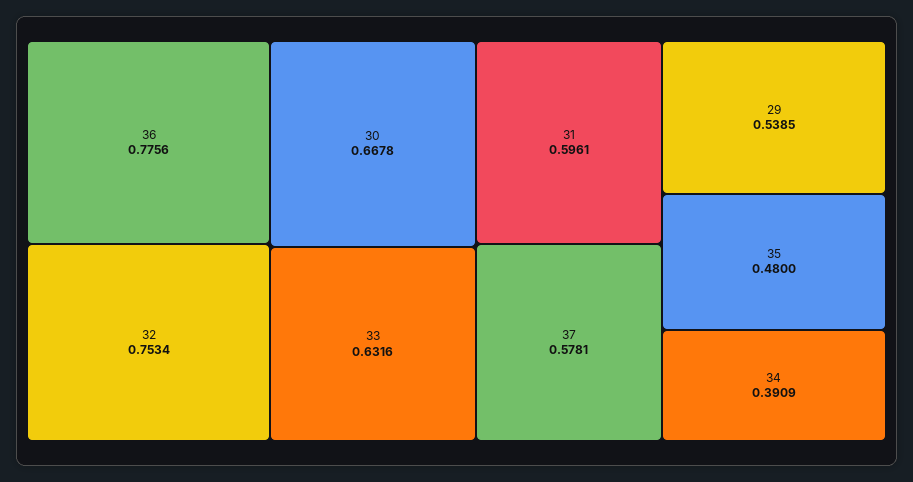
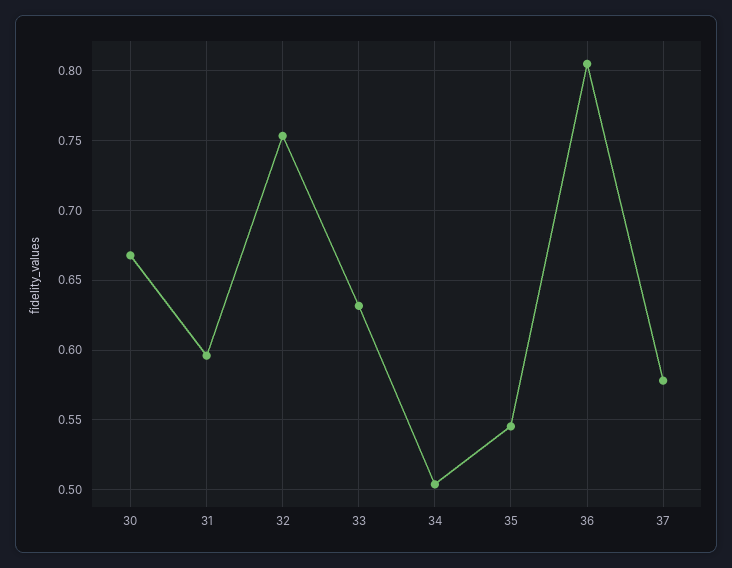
  {
-   "36": 0.7756,
+   "36": 0.805,
    "32": 0.7534,
    "30": 0.6678,
    "33": 0.6316,
    "31": 0.5961,
    "37": 0.5781,
-   "29": 0.5385,
-   "35": 0.48,
+   "35": 0.545,
-   "34": 0.3909
+   "34": 0.505
  }

